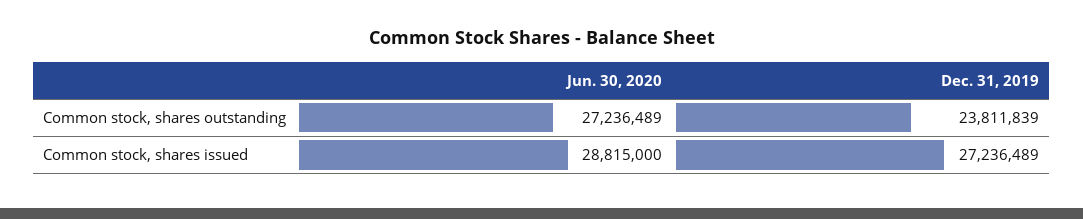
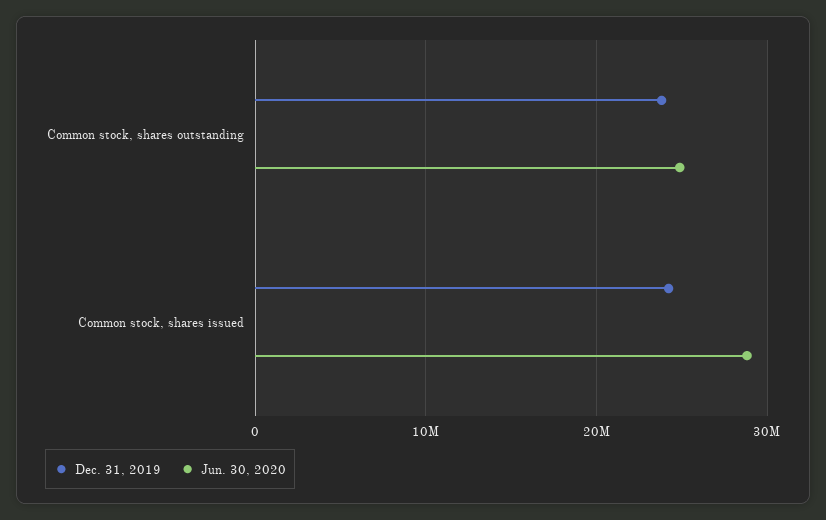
  {
    "Jun. 30, 2020": {
-     "Common stock, shares outstanding": 27236489,
+     "Common stock, shares outstanding": 25000000,
      "Common stock, shares issued": 28815000
    },
    "Dec. 31, 2019": {
      "Common stock, shares outstanding": 23811839,
-     "Common stock, shares issued": 27236489
+     "Common stock, shares issued": 24000000
    }
  }

